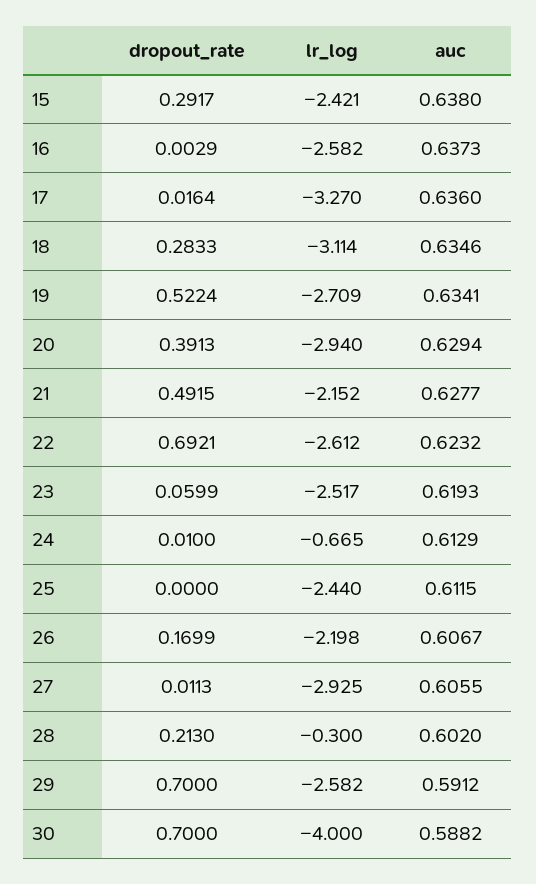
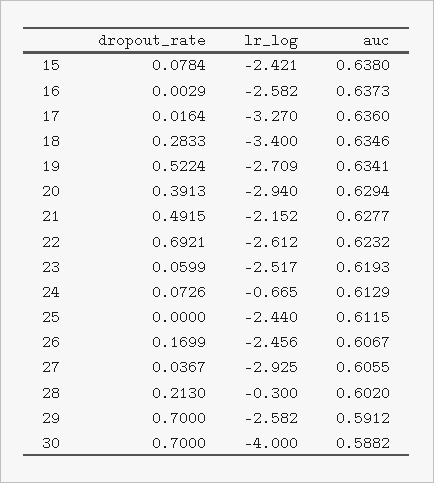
  {
    "dropout_rate": {
-     "15": 0.2917,
+     "15": 0.0784,
      "16": 0.0029,
      "17": 0.0164,
      "18": 0.2833,
      "19": 0.5224,
      "20": 0.3913,
      "21": 0.4915,
      "22": 0.6921,
      "23": 0.0599,
-     "24": 0.01,
+     "24": 0.0726,
      "25": 0,
      "26": 0.1699,
-     "27": 0.0113,
+     "27": 0.0367,
      "28": 0.213,
      "29": 0.7,
      "30": 0.7
    },
    "lr_log": {
      "15": -2.421,
      "16": -2.582,
      "17": -3.27,
-     "18": -3.114,
+     "18": -3.4,
      "19": -2.709,
      "20": -2.94,
      "21": -2.152,
      "22": -2.612,
      "23": -2.517,
      "24": -0.665,
      "25": -2.44,
-     "26": -2.198,
+     "26": -2.456,
      "27": -2.925,
      "28": -0.3,
      "29": -2.582,
      "30": -4
    },
    "auc": {
      "15": 0.638,
      "16": 0.6373,
      "17": 0.636,
      "18": 0.6346,
      "19": 0.6341,
      "20": 0.6294,
      "21": 0.6277,
      "22": 0.6232,
      "23": 0.6193,
      "24": 0.6129,
      "25": 0.6115,
      "26": 0.6067,
      "27": 0.6055,
      "28": 0.602,
      "29": 0.5912,
      "30": 0.5882
    }
  }

